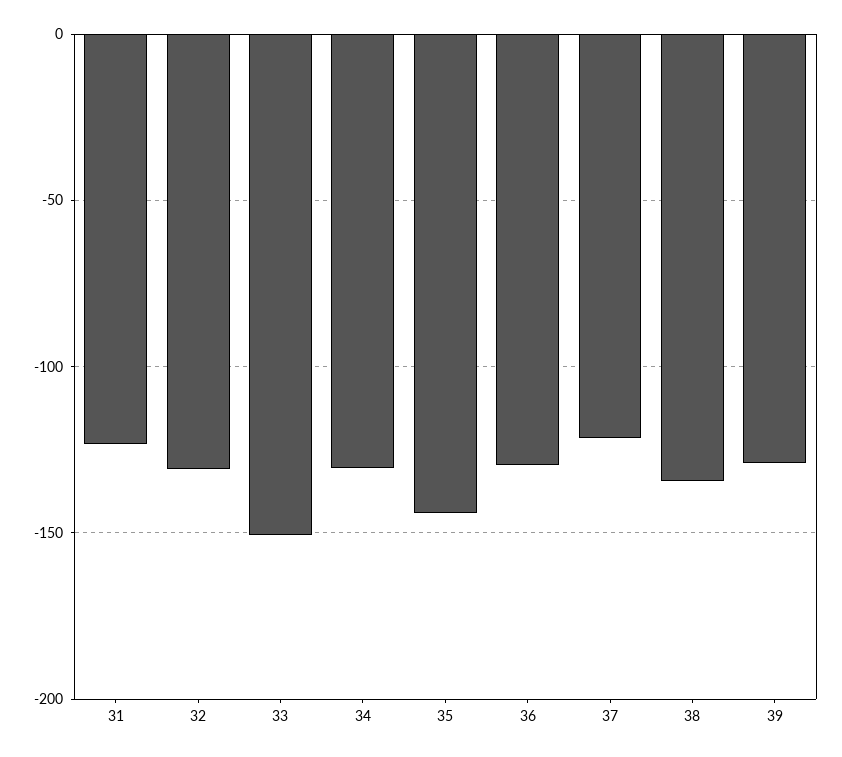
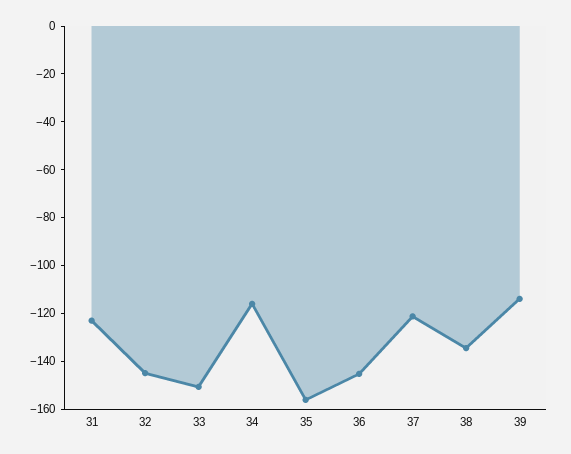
  {
    "31": -125,
-   "32": -130,
+   "32": -145,
    "33": -150,
-   "34": -130,
+   "34": -115,
-   "35": -145,
+   "35": -155,
-   "36": -130,
+   "36": -145,
    "37": -120,
    "38": -135,
-   "39": -130
+   "39": -115
  }

